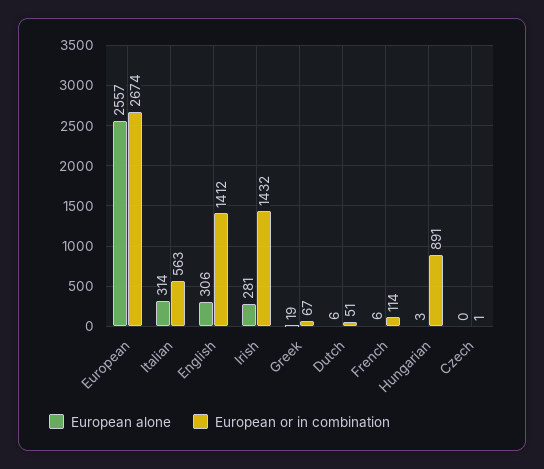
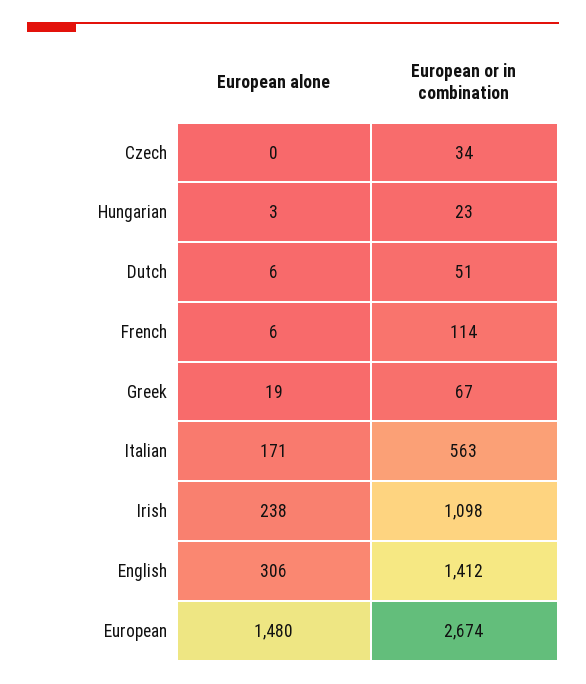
  {
    "European alone": {
-     "European": 2557,
+     "European": 1480,
-     "Italian": 314,
+     "Italian": 171,
      "English": 306,
-     "Irish": 281,
+     "Irish": 238,
      "Greek": 19,
      "Dutch": 6,
      "French": 6,
      "Hungarian": 3,
      "Czech": 0
    },
    "European or in combination": {
      "European": 2674,
      "Italian": 563,
      "English": 1412,
-     "Irish": 1432,
+     "Irish": 1098,
      "Greek": 67,
      "Dutch": 51,
      "French": 114,
-     "Hungarian": 891,
+     "Hungarian": 23,
-     "Czech": 1
+     "Czech": 34
    }
  }

